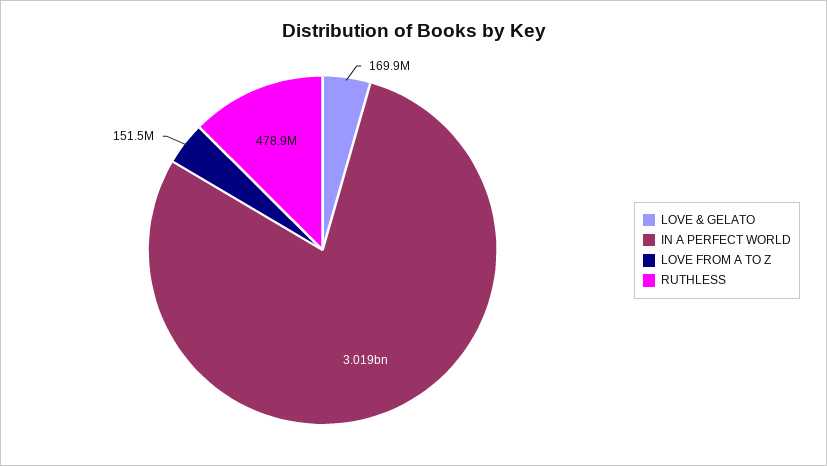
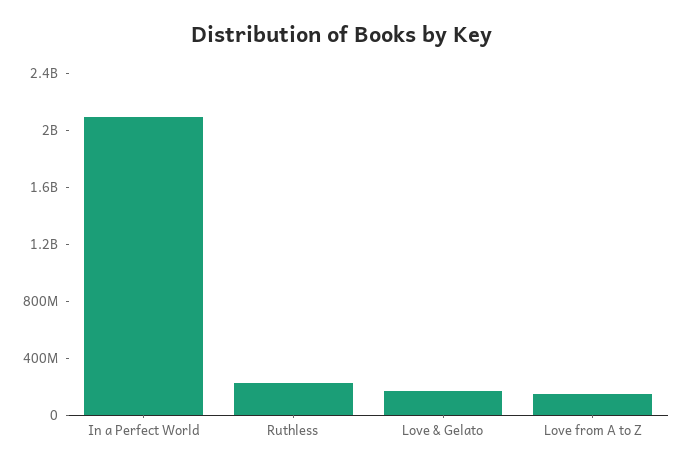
  {
    "LOVE & GELATO": 169900000,
-   "IN A PERFECT WORLD": 3019000000,
+   "IN A PERFECT WORLD": 2100000000,
    "LOVE FROM A TO Z": 151500000,
-   "RUTHLESS": 478900000
+   "RUTHLESS": 200000000
  }

